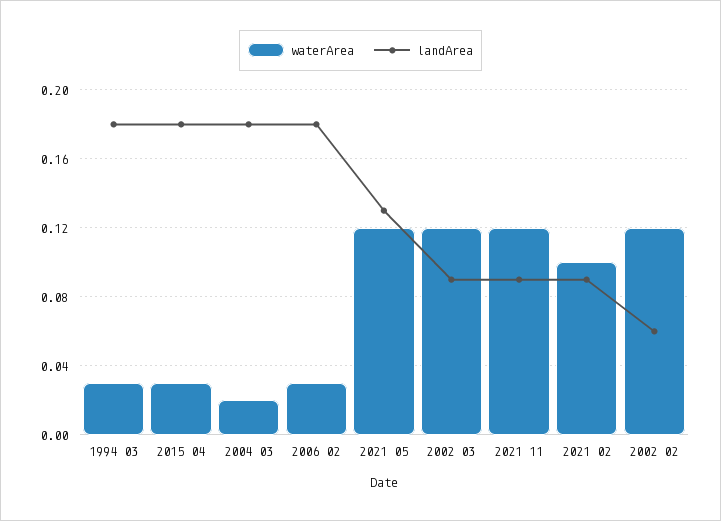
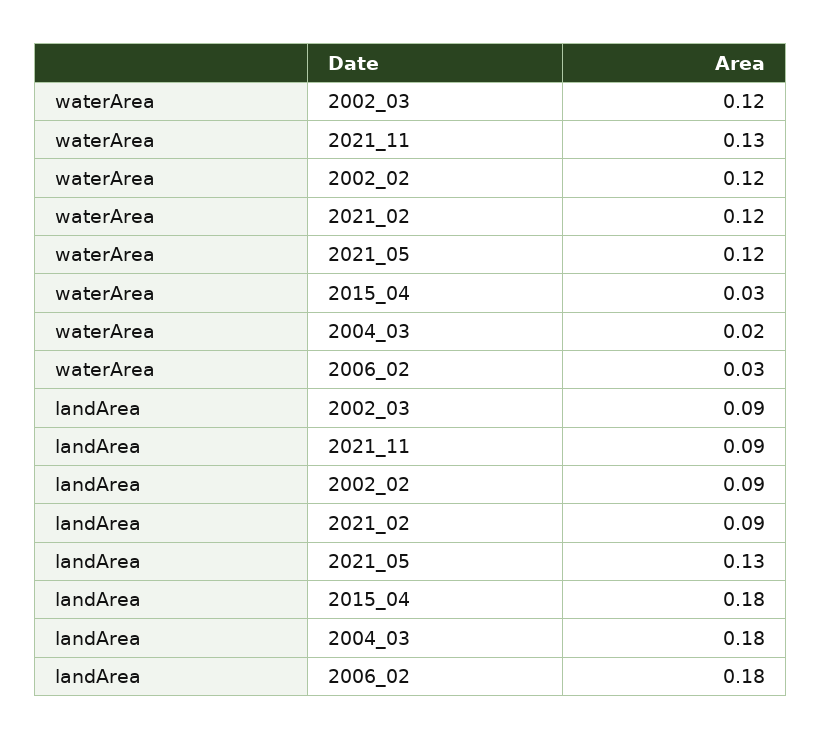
  {
    "waterArea": {
-     "1994 03": 0.03,
      "2015 04": 0.03,
      "2004 03": 0.02,
      "2006 02": 0.03,
      "2021 05": 0.12,
      "2002 03": 0.12,
-     "2021 11": 0.12,
+     "2021 11": 0.13,
-     "2021 02": 0.1,
+     "2021 02": 0.12,
      "2002 02": 0.12
    },
    "landArea": {
-     "1994 03": 0.18,
      "2015 04": 0.18,
      "2004 03": 0.18,
      "2006 02": 0.18,
      "2021 05": 0.13,
      "2002 03": 0.09,
      "2021 11": 0.09,
      "2021 02": 0.09,
-     "2002 02": 0.06
+     "2002 02": 0.09
    }
  }

